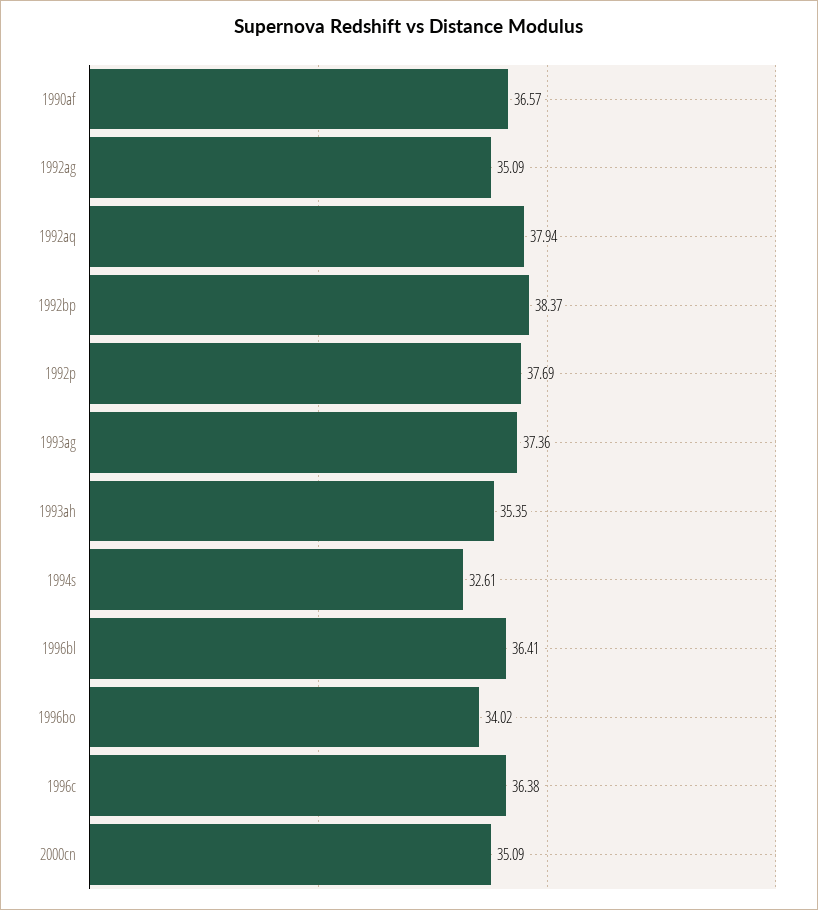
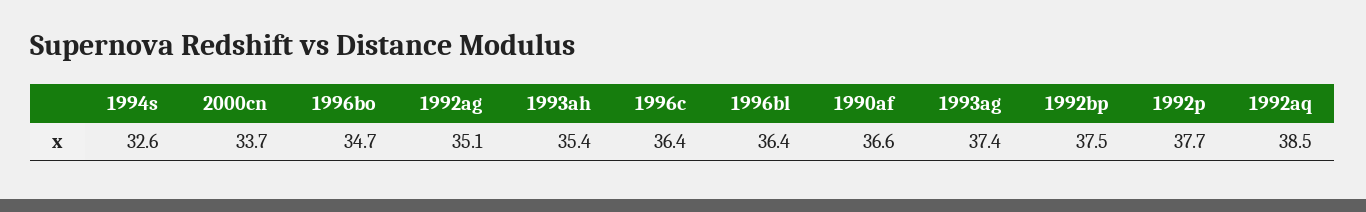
  {
    "1990af": 36.57,
    "1992ag": 35.09,
-   "1992aq": 37.94,
+   "1992aq": 38.5,
-   "1992bp": 38.37,
+   "1992bp": 37.5,
    "1992p": 37.69,
    "1993ag": 37.36,
    "1993ah": 35.35,
    "1994s": 32.61,
    "1996bl": 36.41,
-   "1996bo": 34.02,
+   "1996bo": 34.7,
    "1996c": 36.38,
-   "2000cn": 35.09
+   "2000cn": 33.7
  }

